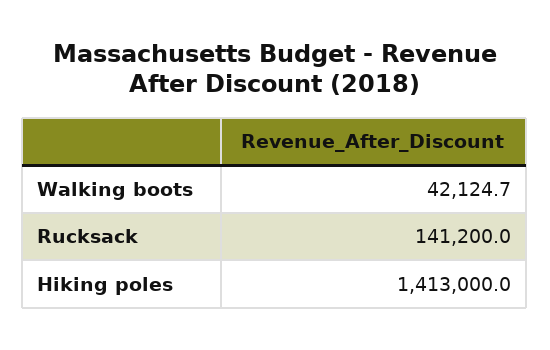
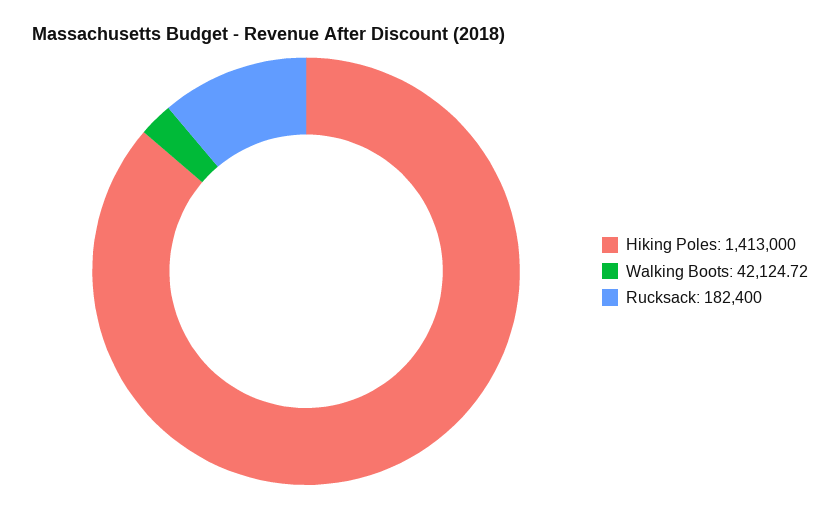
  {
    "Walking boots": 42124.72,
-   "Rucksack": 141200,
+   "Rucksack": 182400,
    "Hiking poles": 1413000
  }

